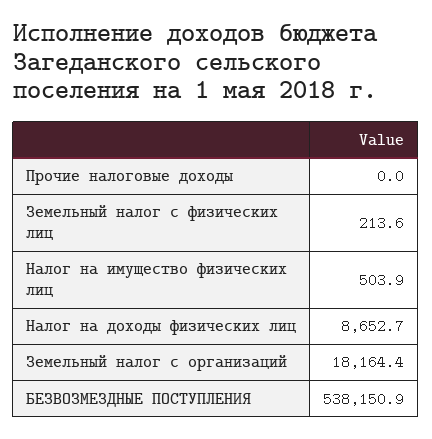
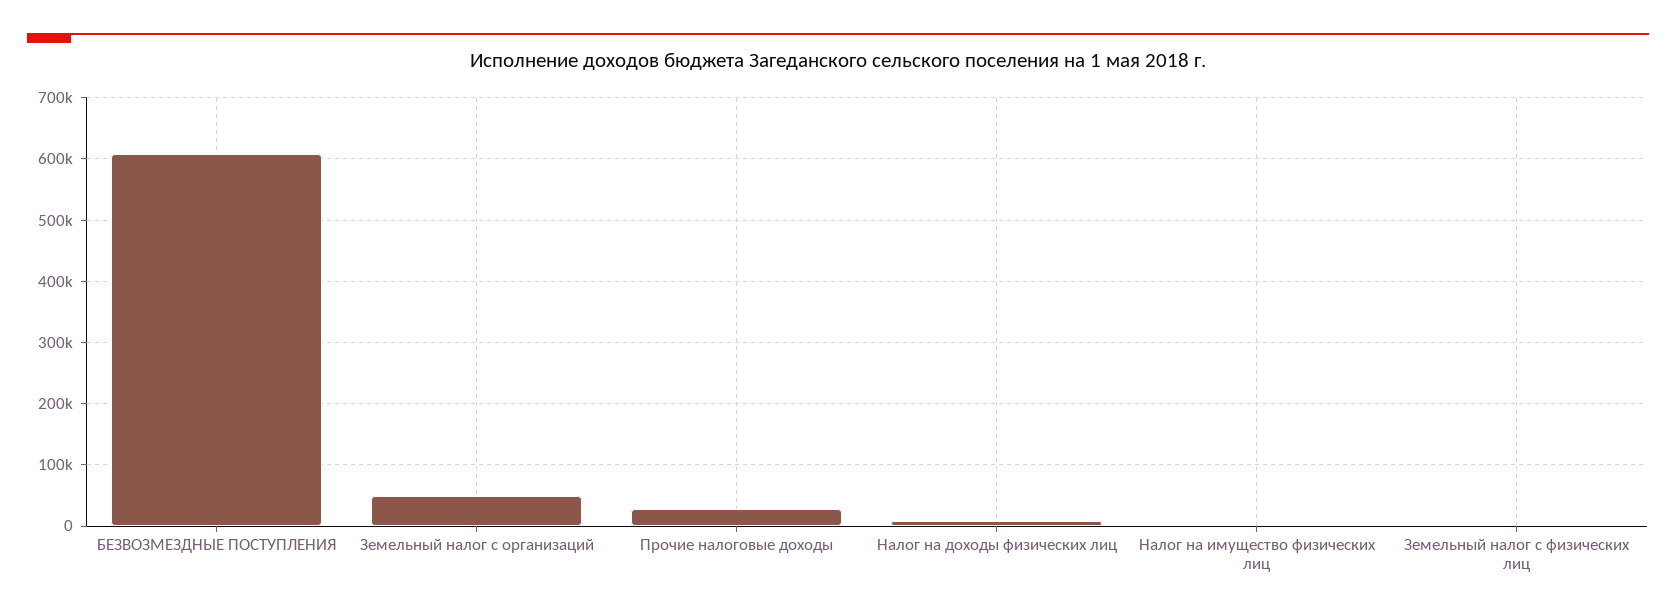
  {
-   "Прочие налоговые доходы": 0,
+   "Прочие налоговые доходы": 30000,
    "Земельный налог с физических лиц": 213.6,
    "Налог на имущество физических лиц": 503.9,
    "Налог на доходы физических лиц": 8652.7,
-   "Земельный налог с организаций": 18164.4,
+   "Земельный налог с организаций": 50000,
-   "БЕЗВОЗМЕЗДНЫЕ ПОСТУПЛЕНИЯ": 538150.9
+   "БЕЗВОЗМЕЗДНЫЕ ПОСТУПЛЕНИЯ": 610000
  }

